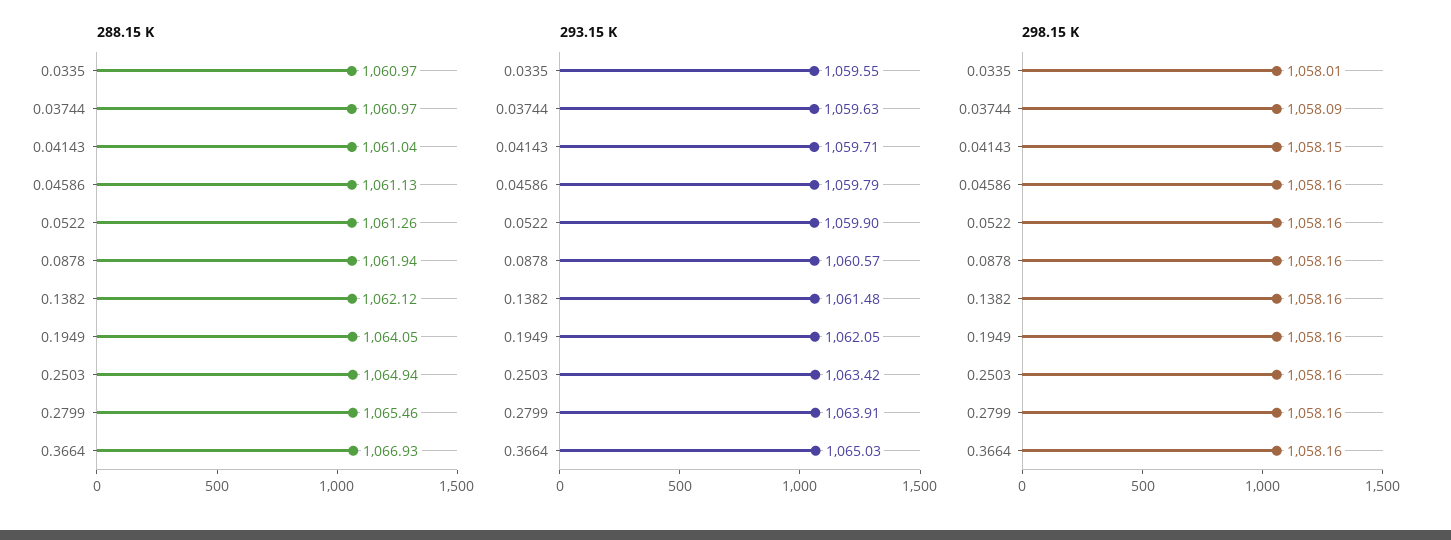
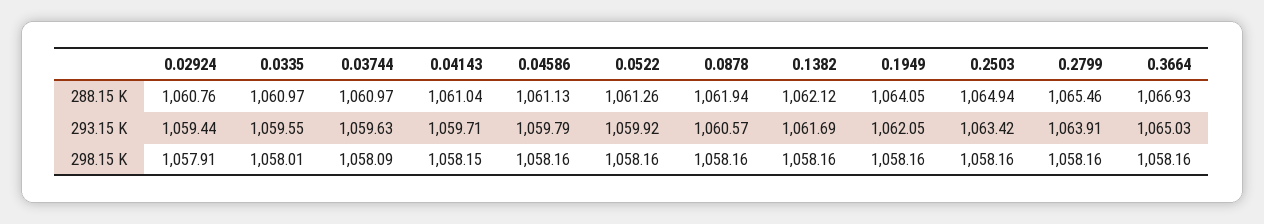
  {
    "288.15 K": {
      "0.0335": 1060.97,
      "0.03744": 1060.97,
      "0.04143": 1061.04,
      "0.04586": 1061.13,
      "0.0522": 1061.26,
      "0.0878": 1061.94,
      "0.1382": 1062.12,
      "0.1949": 1064.05,
      "0.2503": 1064.94,
      "0.2799": 1065.46,
-     "0.3664": 1066.93
+     "0.3664": 1066.93,
+     "0.02924": 1060.76
    },
    "293.15 K": {
      "0.0335": 1059.55,
      "0.03744": 1059.63,
      "0.04143": 1059.71,
      "0.04586": 1059.79,
-     "0.0522": 1059.9,
+     "0.0522": 1059.92,
      "0.0878": 1060.57,
-     "0.1382": 1061.48,
+     "0.1382": 1061.69,
      "0.1949": 1062.05,
      "0.2503": 1063.42,
      "0.2799": 1063.91,
-     "0.3664": 1065.03
+     "0.3664": 1065.03,
+     "0.02924": 1059.44
    },
    "298.15 K": {
      "0.0335": 1058.01,
      "0.03744": 1058.09,
      "0.04143": 1058.15,
      "0.04586": 1058.16,
      "0.0522": 1058.16,
      "0.0878": 1058.16,
      "0.1382": 1058.16,
      "0.1949": 1058.16,
      "0.2503": 1058.16,
      "0.2799": 1058.16,
-     "0.3664": 1058.16
+     "0.3664": 1058.16,
+     "0.02924": 1057.91
    }
  }

